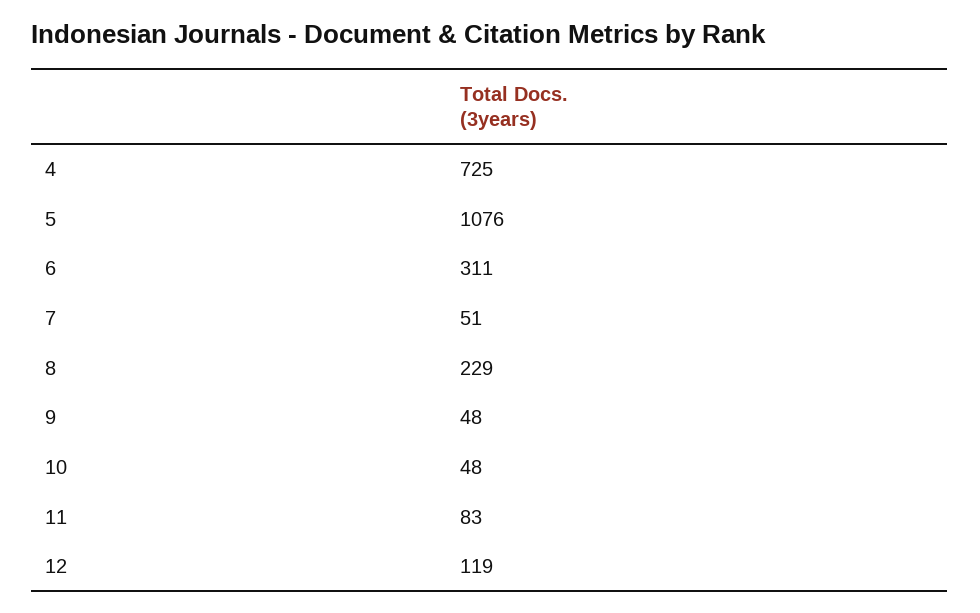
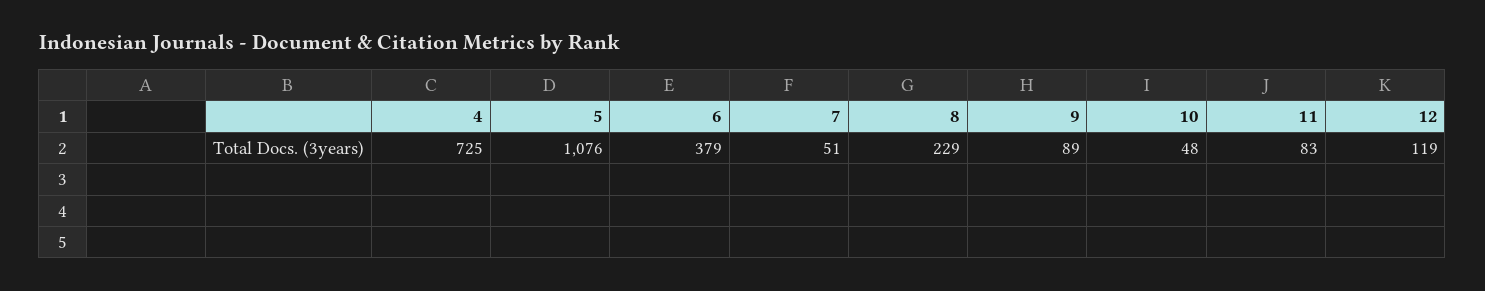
  {
    "4": 725,
    "5": 1076,
-   "6": 311,
+   "6": 379,
    "7": 51,
    "8": 229,
-   "9": 48,
+   "9": 89,
    "10": 48,
    "11": 83,
    "12": 119
  }

